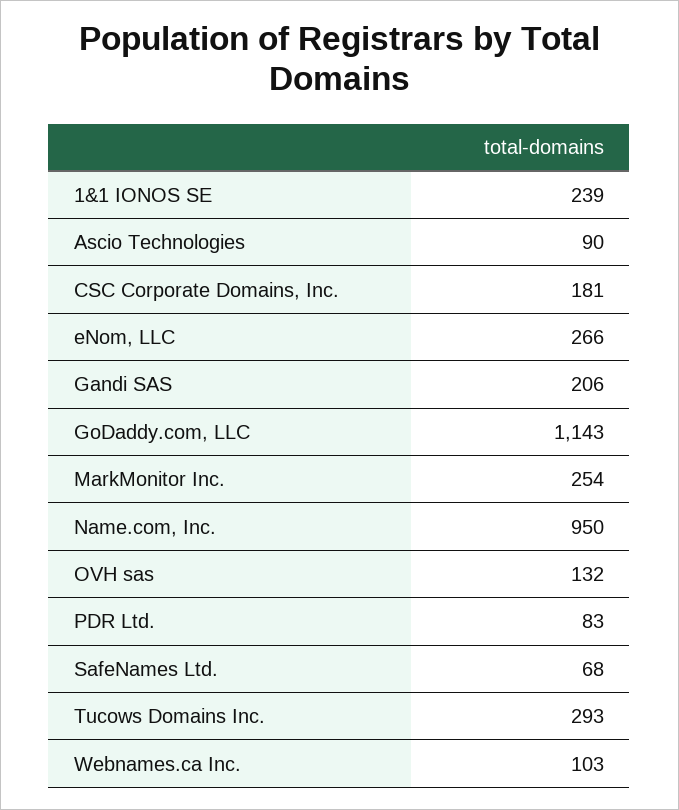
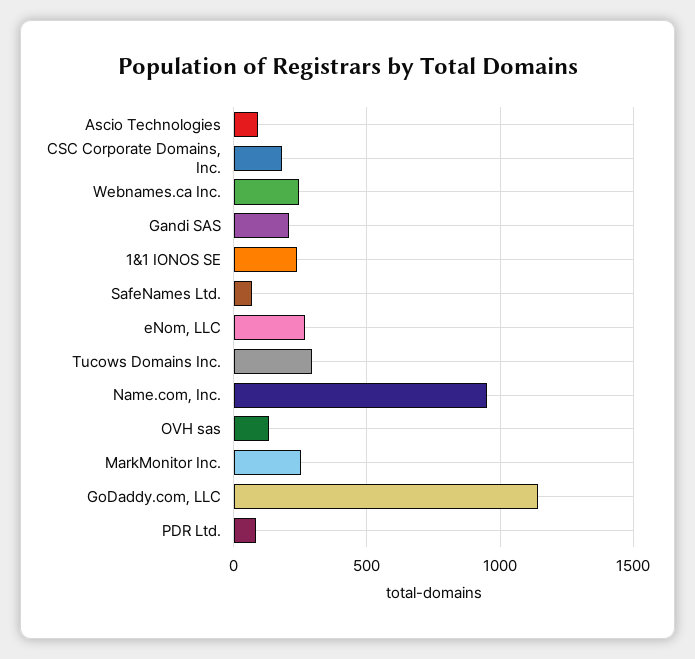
  {
    "1&1 IONOS SE": 239,
    "Ascio Technologies": 90,
    "CSC Corporate Domains, Inc.": 181,
    "eNom, LLC": 266,
    "Gandi SAS": 206,
    "GoDaddy.com, LLC": 1143,
    "MarkMonitor Inc.": 254,
    "Name.com, Inc.": 950,
    "OVH sas": 132,
    "PDR Ltd.": 83,
    "SafeNames Ltd.": 68,
    "Tucows Domains Inc.": 293,
-   "Webnames.ca Inc.": 103
+   "Webnames.ca Inc.": 250
  }

